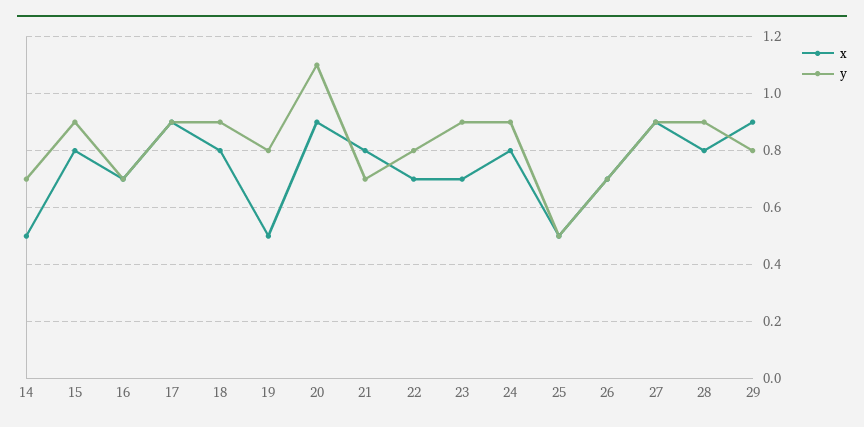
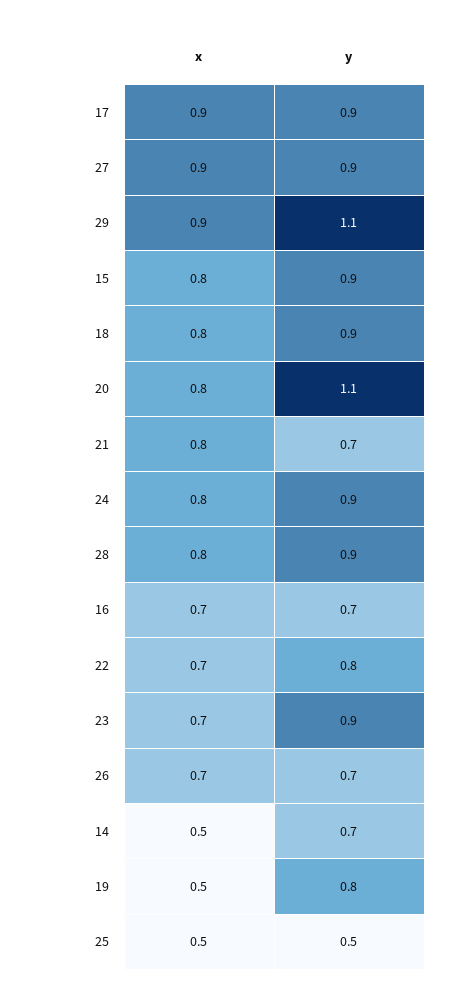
  {
    "x": {
      "14": 0.5,
      "15": 0.8,
      "16": 0.7,
      "17": 0.9,
      "18": 0.8,
      "19": 0.5,
-     "20": 0.9,
+     "20": 0.8,
      "21": 0.8,
      "22": 0.7,
      "23": 0.7,
      "24": 0.8,
      "25": 0.5,
      "26": 0.7,
      "27": 0.9,
      "28": 0.8,
      "29": 0.9
    },
    "y": {
      "14": 0.7,
      "15": 0.9,
      "16": 0.7,
      "17": 0.9,
      "18": 0.9,
      "19": 0.8,
      "20": 1.1,
      "21": 0.7,
      "22": 0.8,
      "23": 0.9,
      "24": 0.9,
      "25": 0.5,
      "26": 0.7,
      "27": 0.9,
      "28": 0.9,
-     "29": 0.8
+     "29": 1.1
    }
  }

